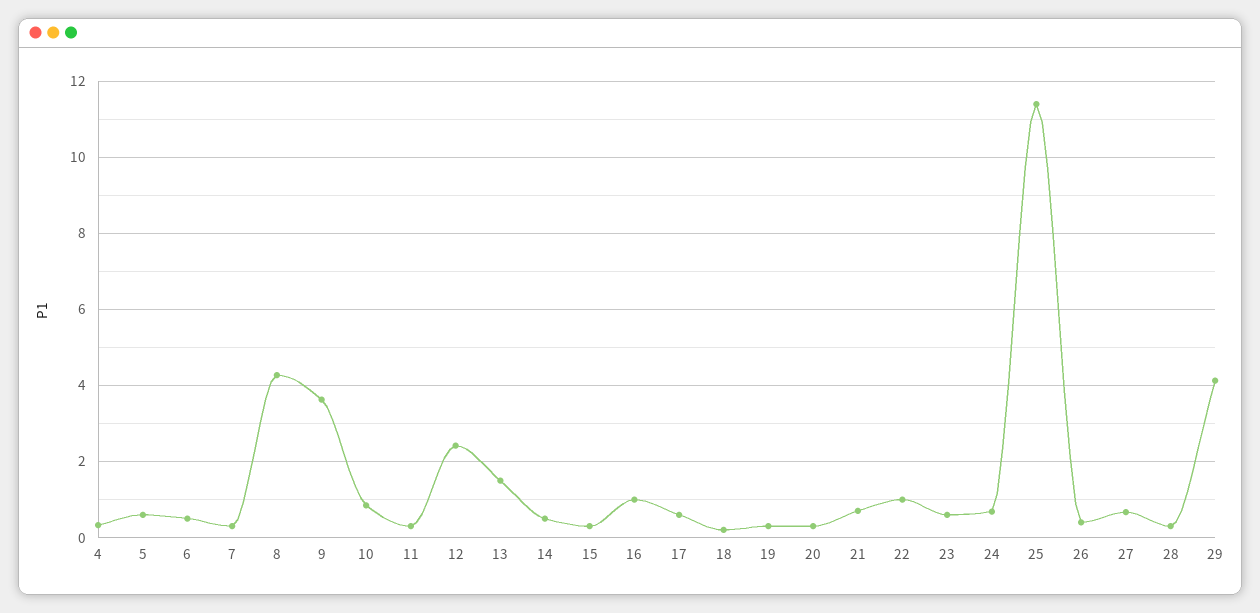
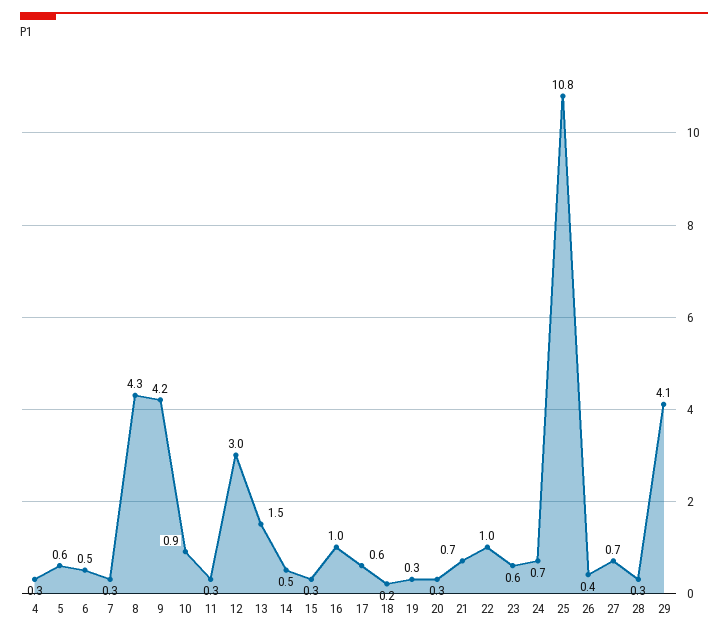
  {
    "4": 0.3,
    "5": 0.6,
    "6": 0.5,
    "7": 0.3,
    "8": 4.3,
-   "9": 3.6,
+   "9": 4.2,
    "10": 0.9,
    "11": 0.3,
-   "12": 2.4,
+   "12": 3,
    "13": 1.5,
    "14": 0.5,
    "15": 0.3,
    "16": 1,
    "17": 0.6,
    "18": 0.2,
    "19": 0.3,
    "20": 0.3,
    "21": 0.7,
    "22": 1,
    "23": 0.6,
    "24": 0.7,
-   "25": 11.4,
+   "25": 10.8,
    "26": 0.4,
    "27": 0.7,
    "28": 0.3,
    "29": 4.1
  }

